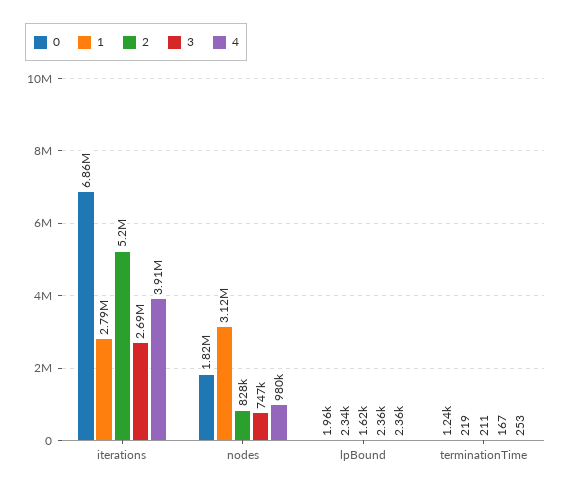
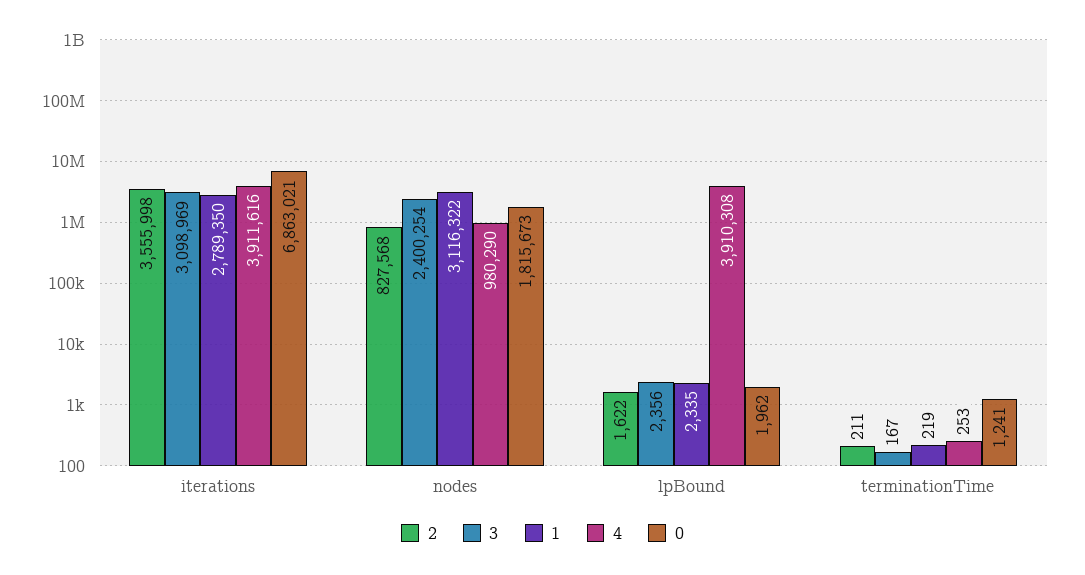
  {
    "0": {
      "iterations": 6863021,
      "nodes": 1815673,
      "lpBound": 1962,
      "terminationTime": 1241
    },
    "1": {
      "iterations": 2789350,
      "nodes": 3116322,
      "lpBound": 2335,
      "terminationTime": 219
    },
    "2": {
-     "iterations": 5200000,
+     "iterations": 3555998,
      "nodes": 827568,
      "lpBound": 1622,
      "terminationTime": 211
    },
    "3": {
-     "iterations": 2690000,
+     "iterations": 3098969,
-     "nodes": 747000,
+     "nodes": 2400254,
      "lpBound": 2356,
      "terminationTime": 167
    },
    "4": {
      "iterations": 3911616,
      "nodes": 980290,
-     "lpBound": 2360,
+     "lpBound": 3910308,
      "terminationTime": 253
    }
  }

